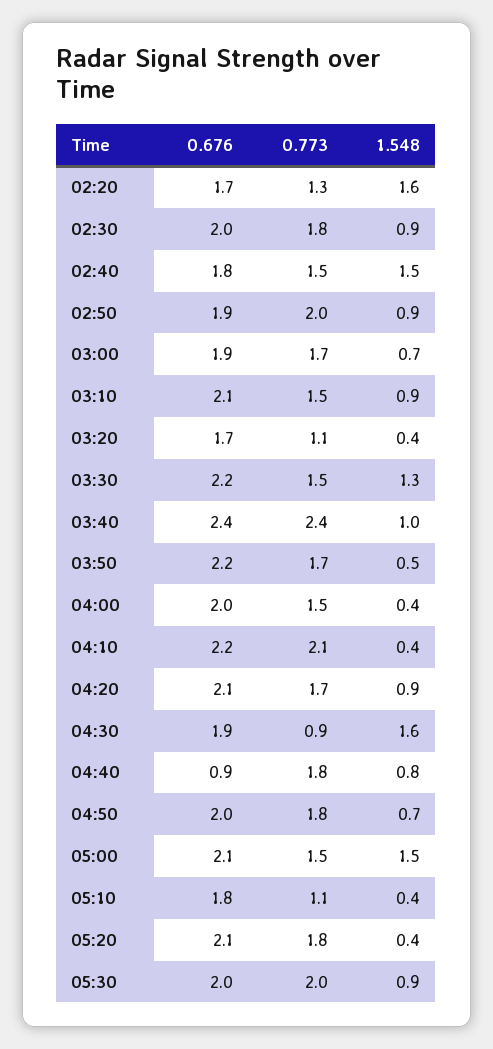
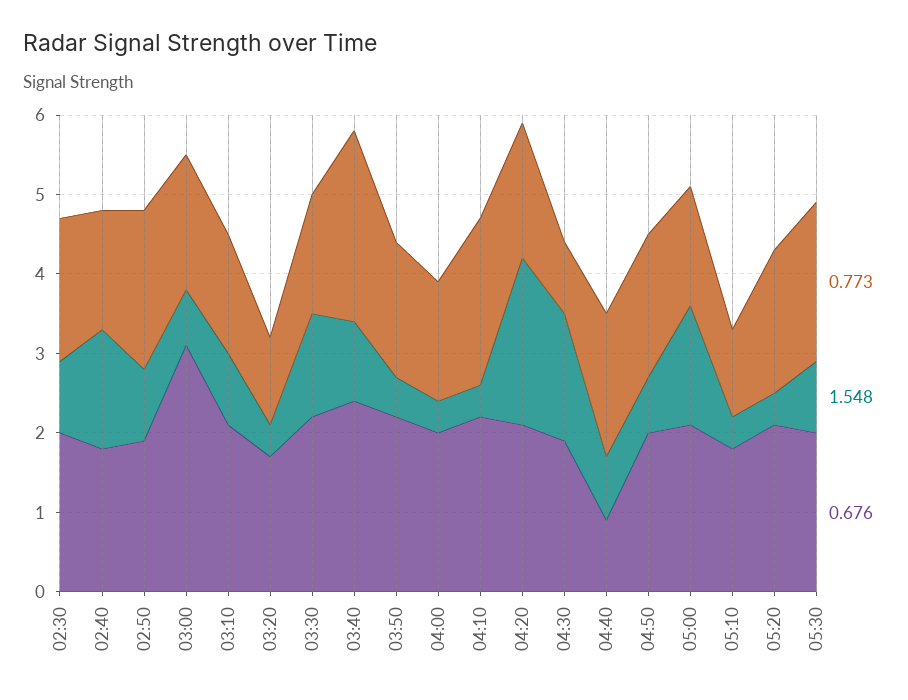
  {
    "0.676": {
-     "02:20": 1.7,
      "02:30": 2,
      "02:40": 1.8,
      "02:50": 1.9,
-     "03:00": 1.9,
+     "03:00": 3,
      "03:10": 2.1,
      "03:20": 1.7,
      "03:30": 2.2,
      "03:40": 2.4,
      "03:50": 2.2,
      "04:00": 2,
      "04:10": 2.2,
      "04:20": 2.1,
      "04:30": 1.9,
      "04:40": 0.9,
      "04:50": 2,
      "05:00": 2.1,
      "05:10": 1.8,
      "05:20": 2.1,
      "05:30": 2
    },
    "0.773": {
-     "02:20": 1.3,
      "02:30": 1.8,
      "02:40": 1.5,
      "02:50": 2,
      "03:00": 1.7,
      "03:10": 1.5,
      "03:20": 1.1,
      "03:30": 1.5,
      "03:40": 2.4,
      "03:50": 1.7,
      "04:00": 1.5,
      "04:10": 2.1,
      "04:20": 1.7,
      "04:30": 0.9,
      "04:40": 1.8,
      "04:50": 1.8,
      "05:00": 1.5,
      "05:10": 1.1,
      "05:20": 1.8,
      "05:30": 2
    },
    "1.548": {
-     "02:20": 1.6,
      "02:30": 0.9,
      "02:40": 1.5,
      "02:50": 0.9,
      "03:00": 0.7,
      "03:10": 0.9,
      "03:20": 0.4,
      "03:30": 1.3,
      "03:40": 1,
      "03:50": 0.5,
      "04:00": 0.4,
      "04:10": 0.4,
-     "04:20": 0.9,
+     "04:20": 2,
      "04:30": 1.6,
      "04:40": 0.8,
      "04:50": 0.7,
      "05:00": 1.5,
      "05:10": 0.4,
      "05:20": 0.4,
      "05:30": 0.9
    }
  }

